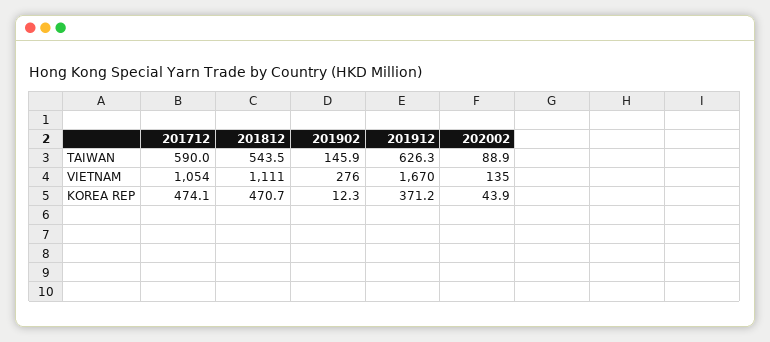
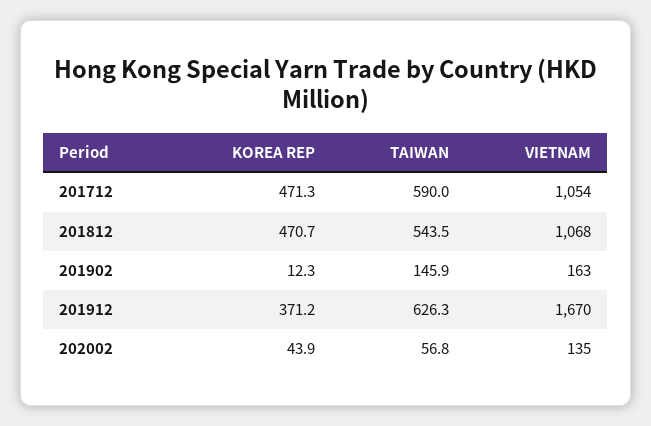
  {
    "201712": {
      "TAIWAN": 590,
      "VIETNAM": 1054,
-     "KOREA REP": 474.1
+     "KOREA REP": 471.3
    },
    "201812": {
      "TAIWAN": 543.5,
-     "VIETNAM": 1111,
+     "VIETNAM": 1068,
      "KOREA REP": 470.7
    },
    "201902": {
      "TAIWAN": 145.9,
-     "VIETNAM": 276,
+     "VIETNAM": 163,
      "KOREA REP": 12.3
    },
    "201912": {
      "TAIWAN": 626.3,
      "VIETNAM": 1670,
      "KOREA REP": 371.2
    },
    "202002": {
-     "TAIWAN": 88.9,
+     "TAIWAN": 56.8,
      "VIETNAM": 135,
      "KOREA REP": 43.9
    }
  }

